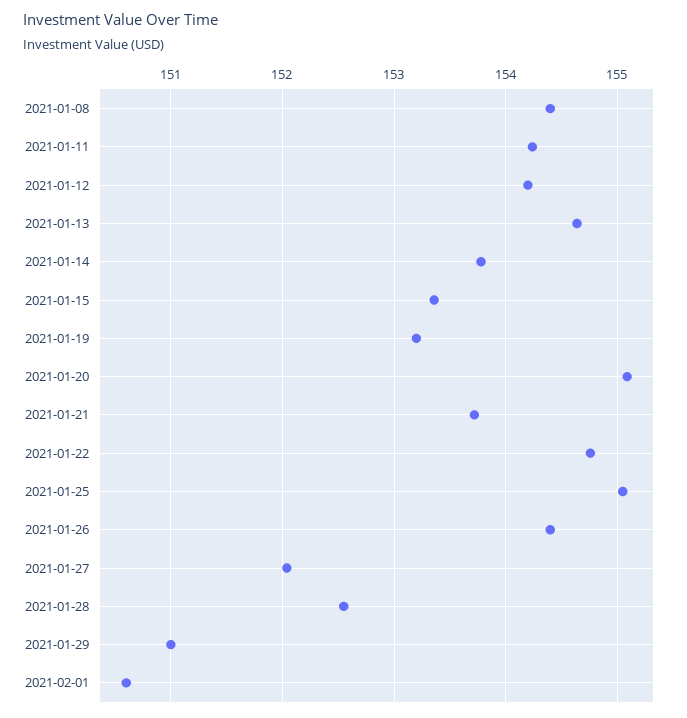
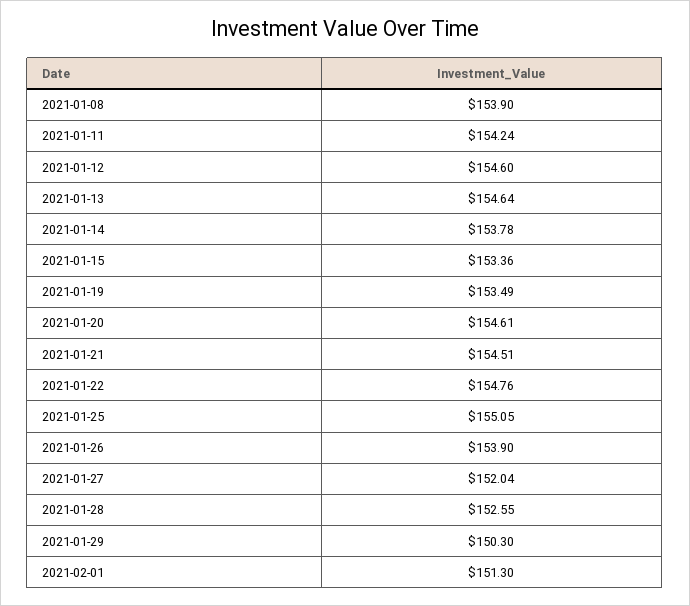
  {
-   "2021-01-08": 154.4,
+   "2021-01-08": 153.9,
    "2021-01-11": 154.24,
-   "2021-01-12": 154.2,
+   "2021-01-12": 154.6,
    "2021-01-13": 154.64,
    "2021-01-14": 153.78,
    "2021-01-15": 153.36,
-   "2021-01-19": 153.2,
+   "2021-01-19": 153.49,
-   "2021-01-20": 155.1,
+   "2021-01-20": 154.61,
-   "2021-01-21": 153.7,
+   "2021-01-21": 154.51,
    "2021-01-22": 154.76,
    "2021-01-25": 155.05,
-   "2021-01-26": 154.4,
+   "2021-01-26": 153.9,
    "2021-01-27": 152.04,
    "2021-01-28": 152.55,
-   "2021-01-29": 151,
+   "2021-01-29": 150.3,
-   "2021-02-01": 150.6
+   "2021-02-01": 151.3
  }

